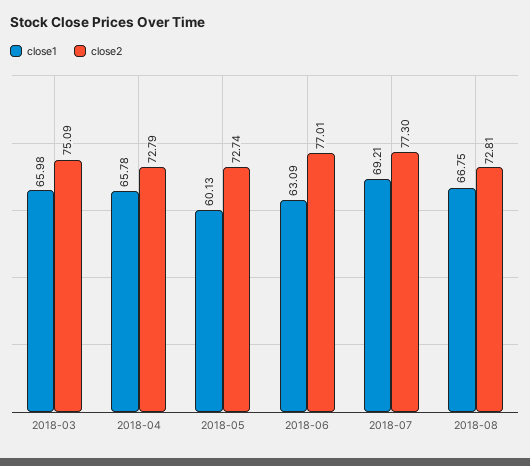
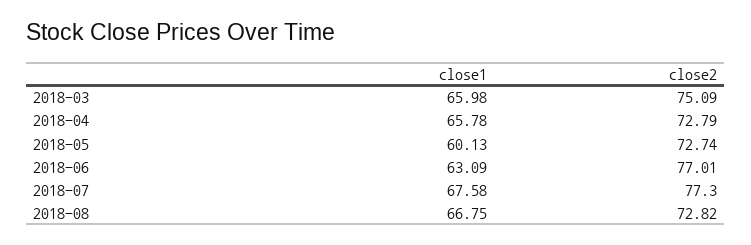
  {
    "close1": {
      "2018-03": 65.98,
      "2018-04": 65.78,
      "2018-05": 60.13,
      "2018-06": 63.09,
-     "2018-07": 69.21,
+     "2018-07": 67.58,
      "2018-08": 66.75
    },
    "close2": {
      "2018-03": 75.09,
      "2018-04": 72.79,
      "2018-05": 72.74,
      "2018-06": 77.01,
      "2018-07": 77.3,
-     "2018-08": 72.81
+     "2018-08": 72.82
    }
  }

